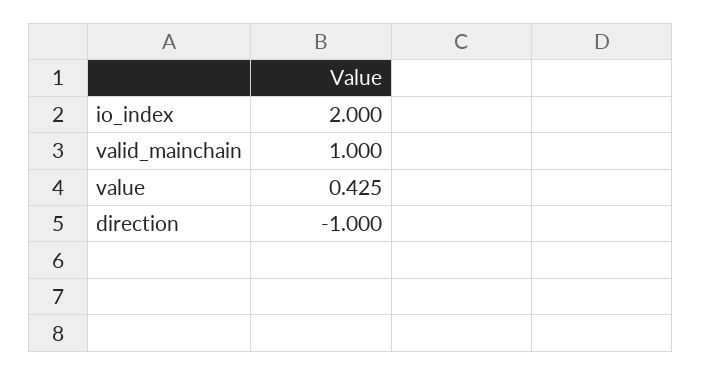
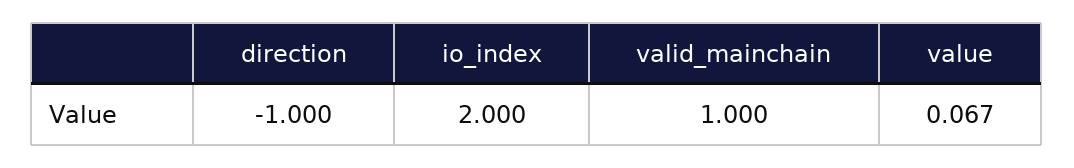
  {
    "io_index": 2,
    "valid_mainchain": 1,
-   "value": 0.425,
+   "value": 0.067,
    "direction": -1
  }

